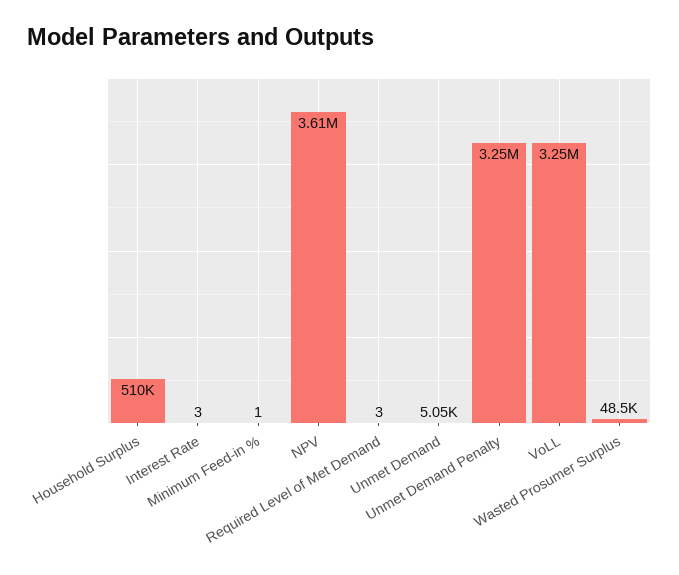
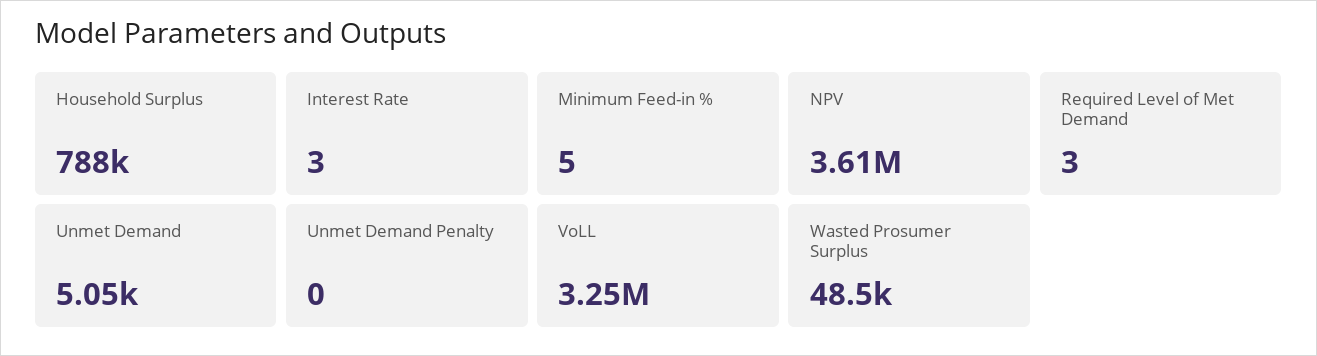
  {
-   "Household Surplus": 510000,
+   "Household Surplus": 788000,
    "Interest Rate": 3,
-   "Minimum Feed-in %": 1,
+   "Minimum Feed-in %": 5,
    "NPV": 3610000,
    "Required Level of Met Demand": 3,
    "Unmet Demand": 5050,
-   "Unmet Demand Penalty": 3250000,
+   "Unmet Demand Penalty": 0,
    "VoLL": 3250000,
    "Wasted Prosumer Surplus": 48500
  }

